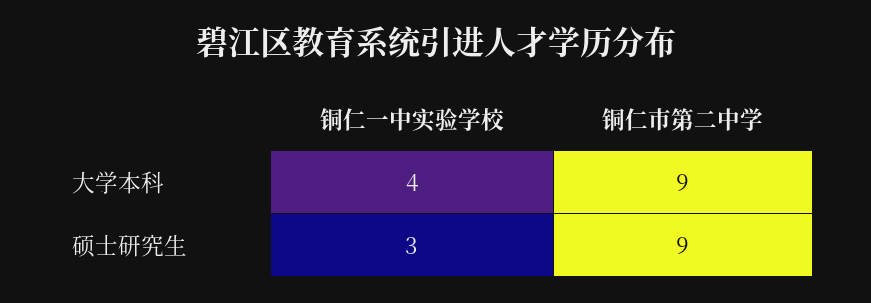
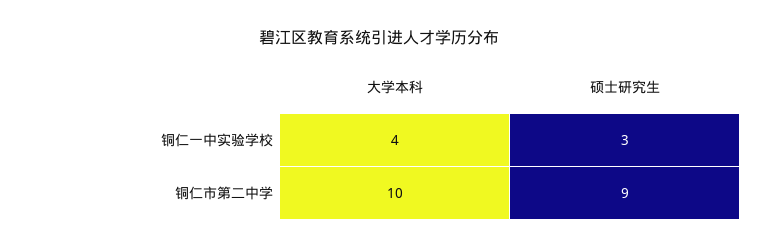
  {
    "铜仁一中实验学校": {
      "大学本科": 4,
      "硕士研究生": 3
    },
    "铜仁市第二中学": {
-     "大学本科": 9,
+     "大学本科": 10,
      "硕士研究生": 9
    }
  }

